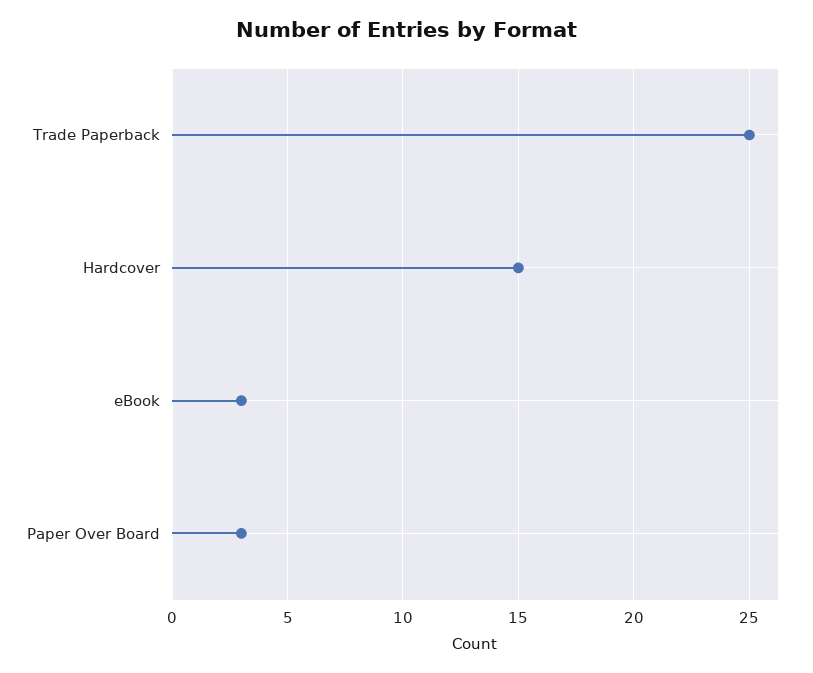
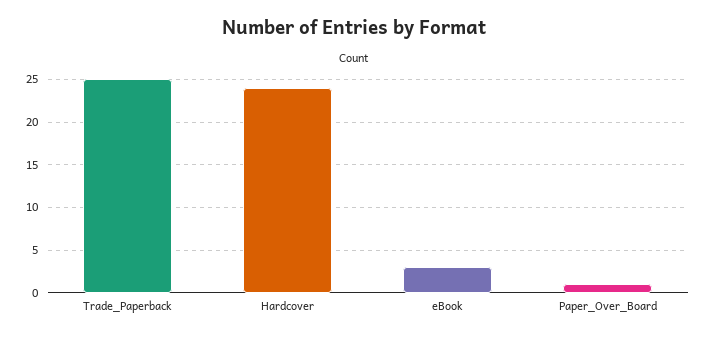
  {
    "Trade Paperback": 25,
-   "Hardcover": 15,
+   "Hardcover": 24,
    "eBook": 3,
-   "Paper Over Board": 3
+   "Paper Over Board": 1
  }

